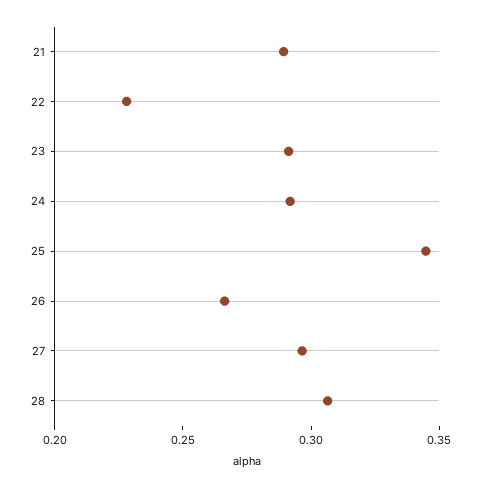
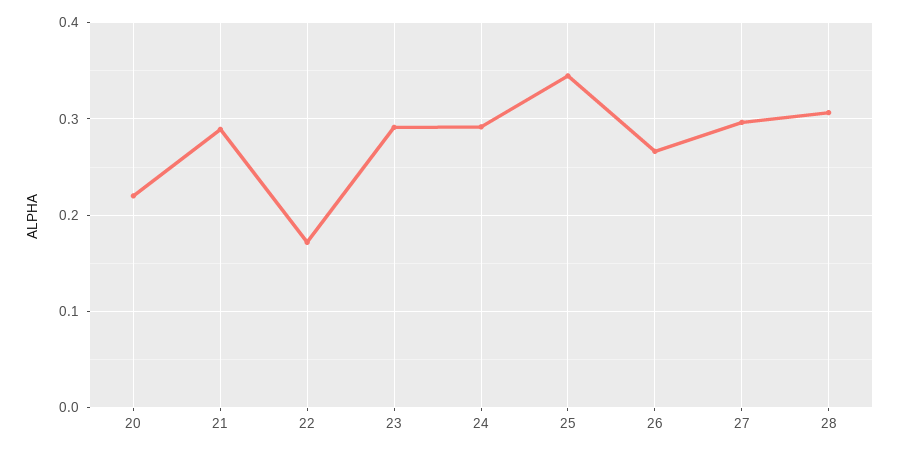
  {
    "21": 0.29,
-   "22": 0.23,
+   "22": 0.17,
    "23": 0.29,
    "24": 0.29,
    "25": 0.34,
    "26": 0.27,
    "27": 0.3,
-   "28": 0.31
+   "28": 0.31,
+   "20": 0.22
  }

